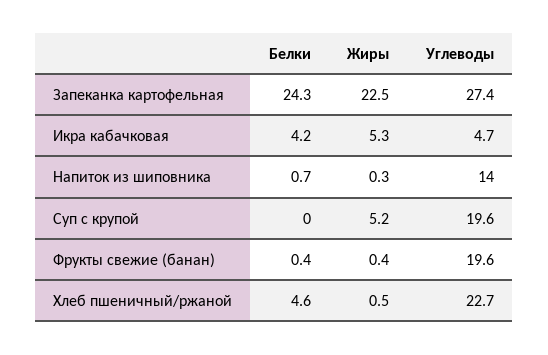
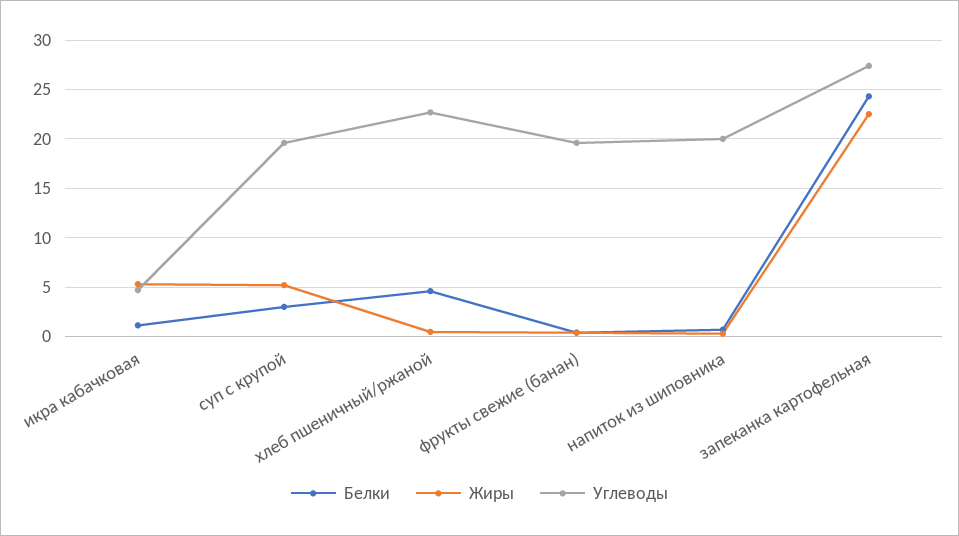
  {
    "Белки": {
      "Запеканка картофельная": 24.3,
-     "Икра кабачковая": 4.2,
+     "Икра кабачковая": 1,
      "Напиток из шиповника": 0.7,
-     "Суп с крупой": 0,
+     "Суп с крупой": 3,
      "Фрукты свежие (банан)": 0.4,
      "Хлеб пшеничный/ржаной": 4.6
    },
    "Жиры": {
      "Запеканка картофельная": 22.5,
      "Икра кабачковая": 5.3,
      "Напиток из шиповника": 0.3,
      "Суп с крупой": 5.2,
      "Фрукты свежие (банан)": 0.4,
      "Хлеб пшеничный/ржаной": 0.5
    },
    "Углеводы": {
      "Запеканка картофельная": 27.4,
      "Икра кабачковая": 4.7,
-     "Напиток из шиповника": 14,
+     "Напиток из шиповника": 20,
      "Суп с крупой": 19.6,
      "Фрукты свежие (банан)": 19.6,
      "Хлеб пшеничный/ржаной": 22.7
    }
  }

